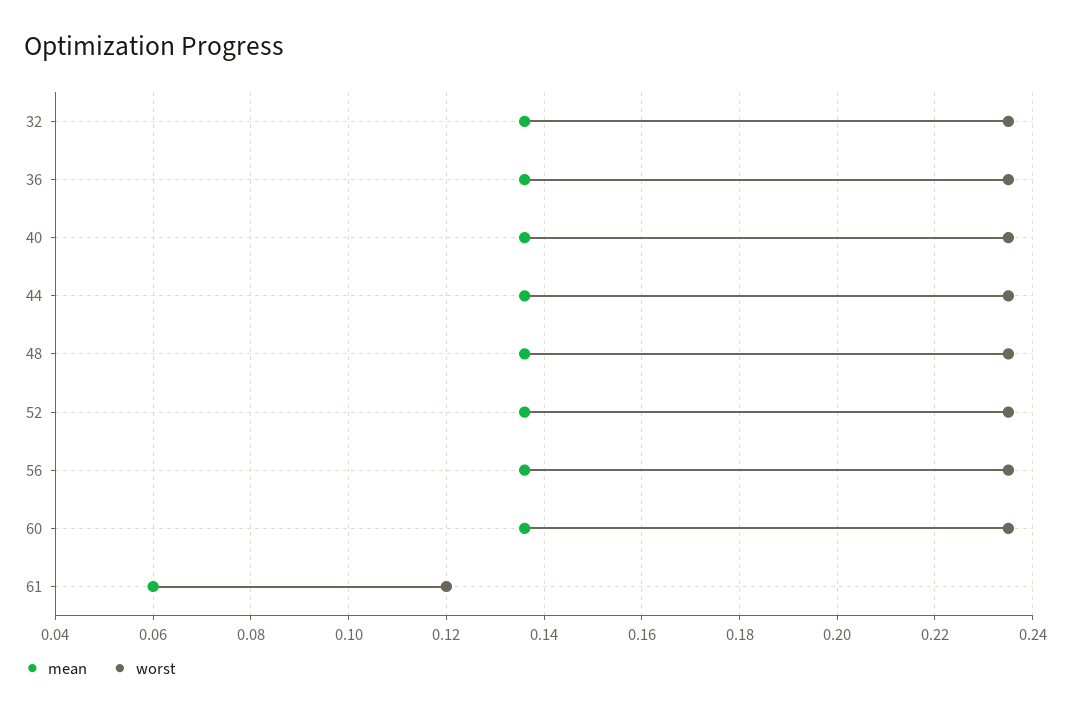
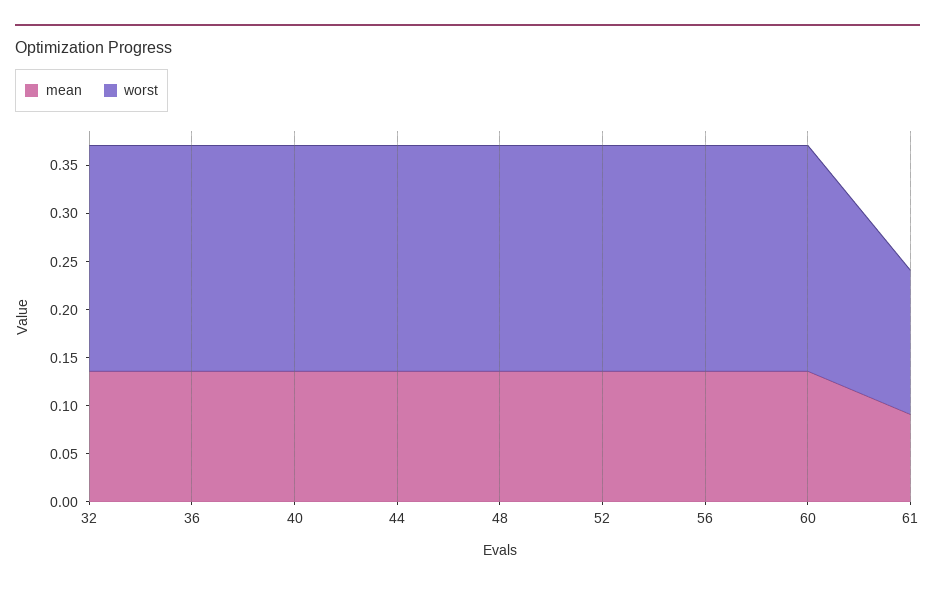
  {
    "mean": {
      "32": 0.135,
      "36": 0.135,
      "40": 0.135,
      "44": 0.135,
      "48": 0.135,
      "52": 0.135,
      "56": 0.135,
      "60": 0.135,
-     "61": 0.06
+     "61": 0.09
    },
    "worst": {
      "32": 0.235,
      "36": 0.235,
      "40": 0.235,
      "44": 0.235,
      "48": 0.235,
      "52": 0.235,
      "56": 0.235,
      "60": 0.235,
-     "61": 0.12
+     "61": 0.15
    }
  }

